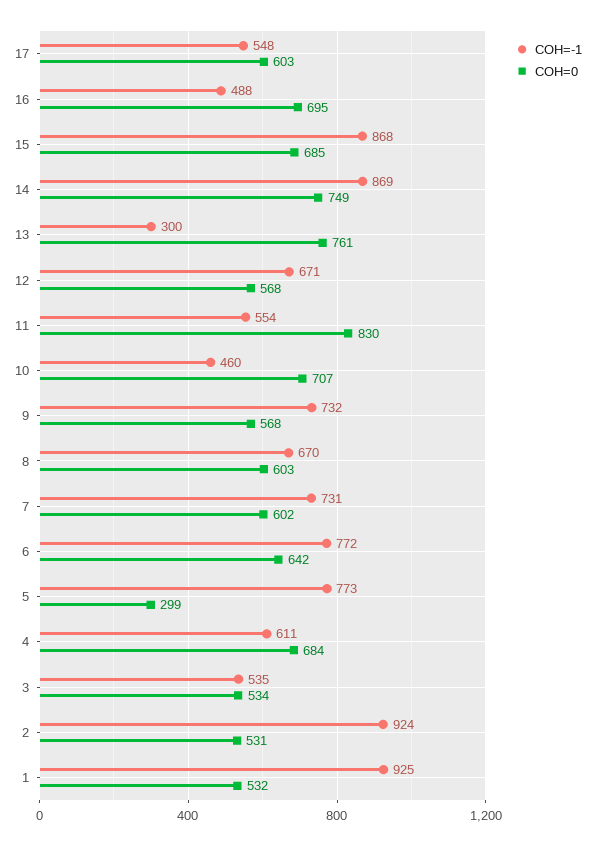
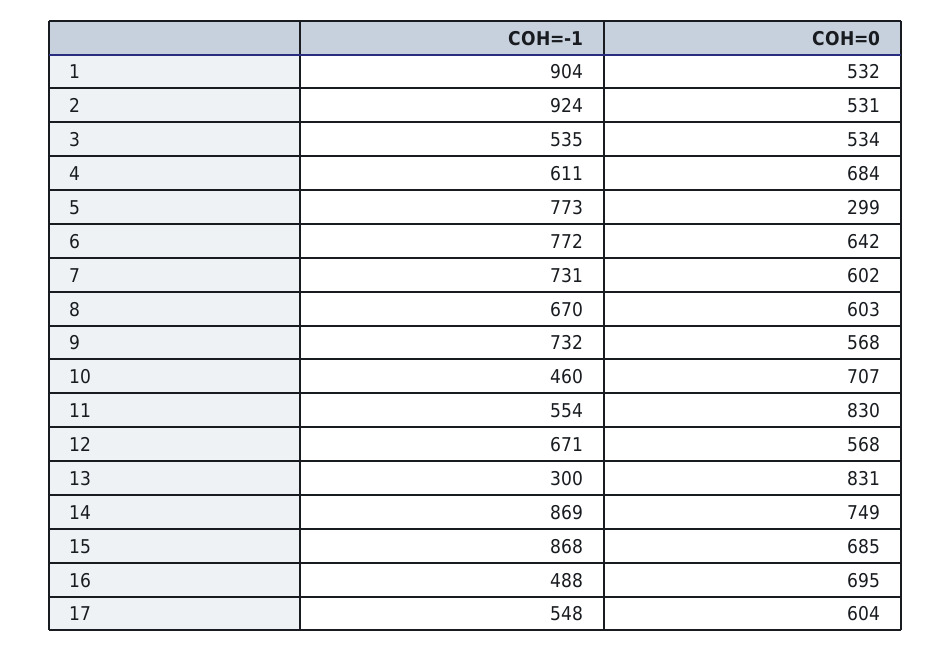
  {
    "COH=-1": {
      "17": 548,
      "16": 488,
      "15": 868,
      "14": 869,
      "13": 300,
      "12": 671,
      "11": 554,
      "10": 460,
      "9": 732,
      "8": 670,
      "7": 731,
      "6": 772,
      "5": 773,
      "4": 611,
      "3": 535,
      "2": 924,
-     "1": 925
+     "1": 904
    },
    "COH=0": {
-     "17": 603,
+     "17": 604,
      "16": 695,
      "15": 685,
      "14": 749,
-     "13": 761,
+     "13": 831,
      "12": 568,
      "11": 830,
      "10": 707,
      "9": 568,
      "8": 603,
      "7": 602,
      "6": 642,
      "5": 299,
      "4": 684,
      "3": 534,
      "2": 531,
      "1": 532
    }
  }

